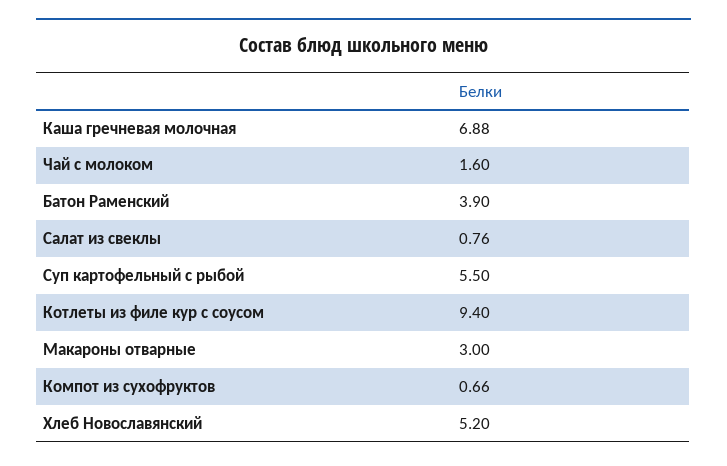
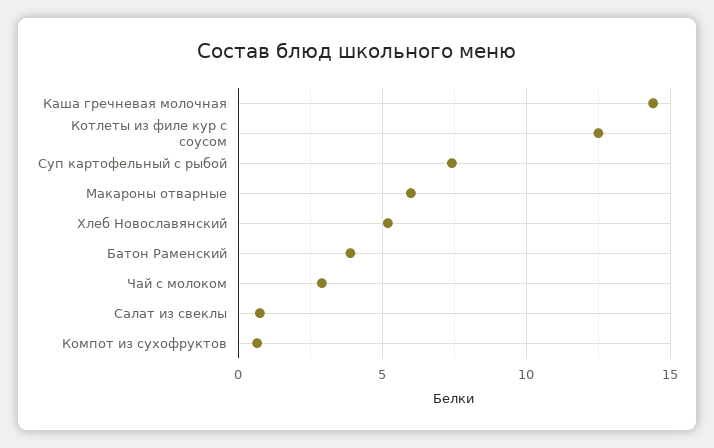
  {
-   "Каша гречневая молочная": 6.88,
+   "Каша гречневая молочная": 14.5,
-   "Чай с молоком": 1.6,
+   "Чай с молоком": 3,
    "Батон Раменский": 3.9,
    "Салат из свеклы": 0.76,
-   "Суп картофельный с рыбой": 5.5,
+   "Суп картофельный с рыбой": 7.5,
-   "Котлеты из филе кур с соусом": 9.4,
+   "Котлеты из филе кур с соусом": 12.5,
-   "Макароны отварные": 3,
+   "Макароны отварные": 6,
    "Компот из сухофруктов": 0.66,
    "Хлеб Новославянский": 5.2
  }

